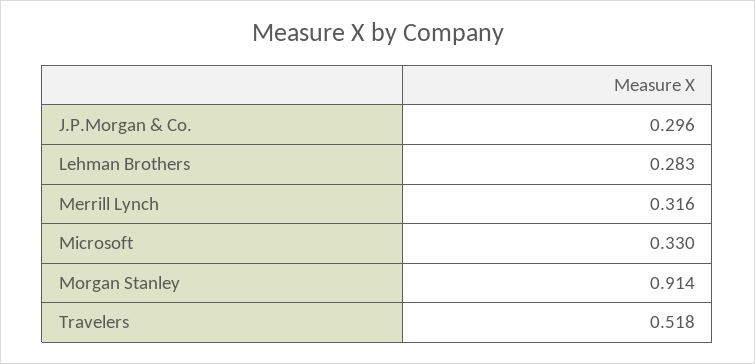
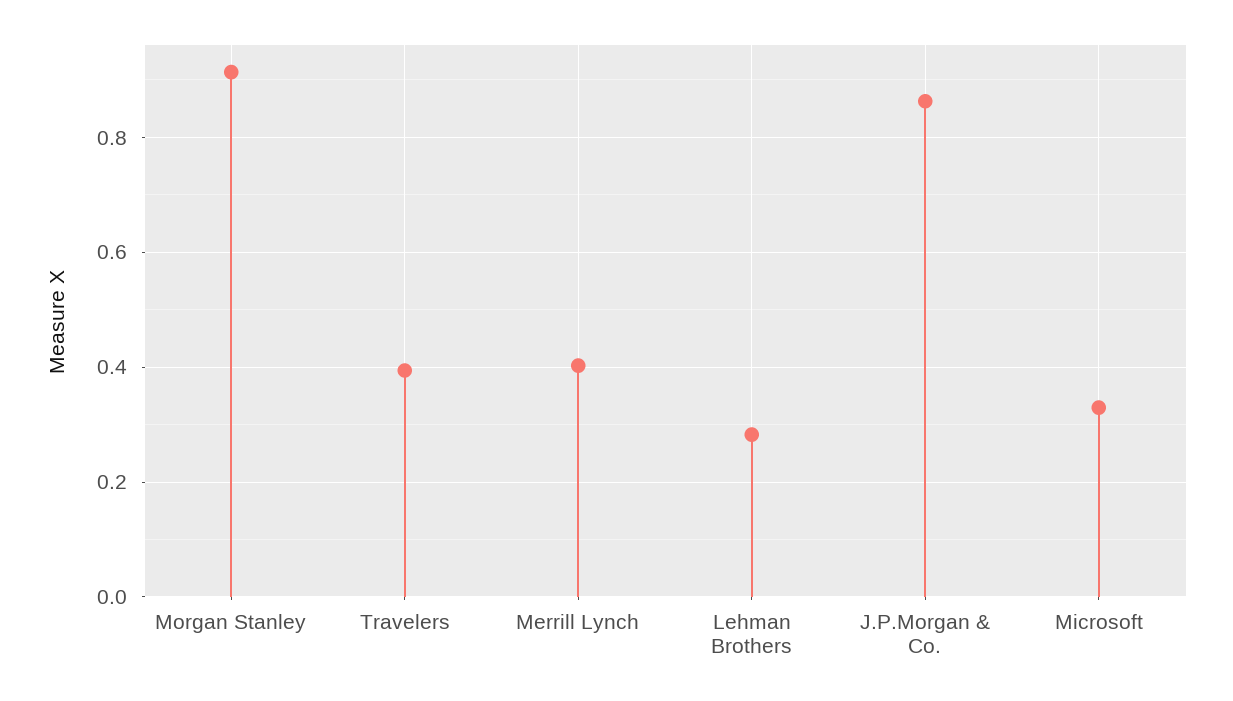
  {
-   "J.P.Morgan & Co.": 0.296,
+   "J.P.Morgan & Co.": 0.86,
    "Lehman Brothers": 0.283,
-   "Merrill Lynch": 0.316,
+   "Merrill Lynch": 0.4,
    "Microsoft": 0.33,
    "Morgan Stanley": 0.914,
-   "Travelers": 0.518
+   "Travelers": 0.4
  }

